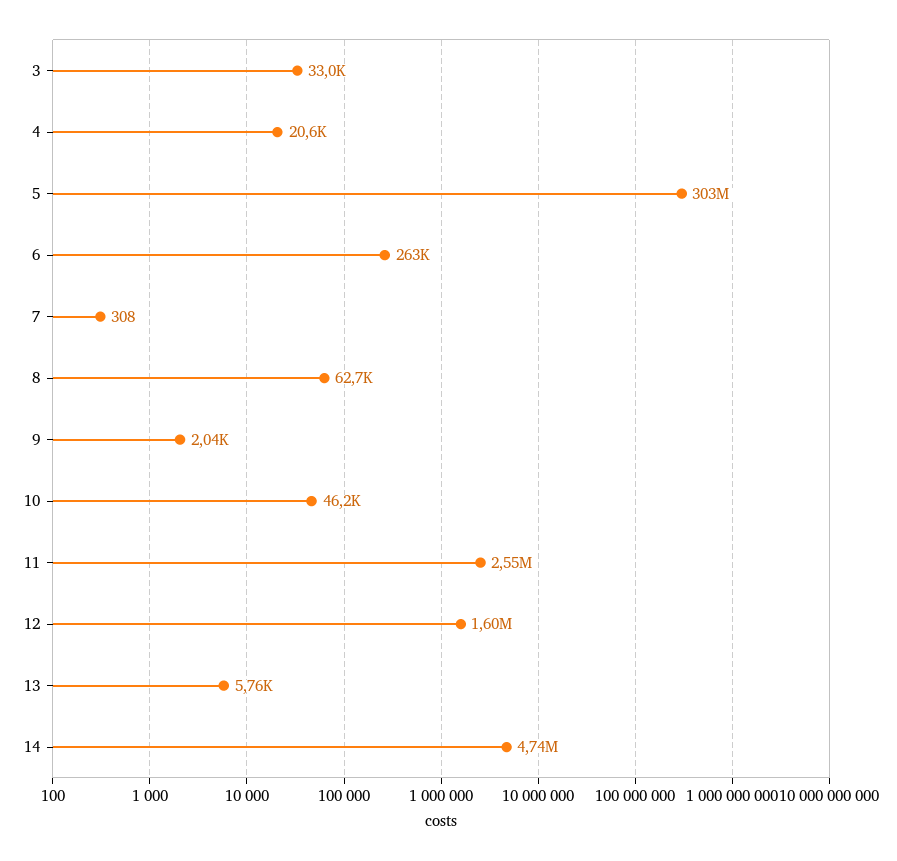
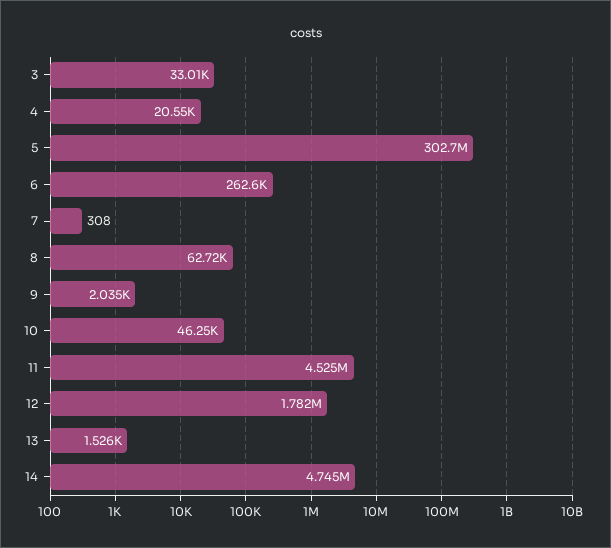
  {
    "3": 33010,
    "4": 20550,
    "5": 302700000,
    "6": 262600,
    "7": 308,
    "8": 62720,
    "9": 2035,
    "10": 46250,
-   "11": 2550000,
+   "11": 4525000,
-   "12": 1600000,
+   "12": 1782000,
-   "13": 5760,
+   "13": 1526,
    "14": 4745000
  }

